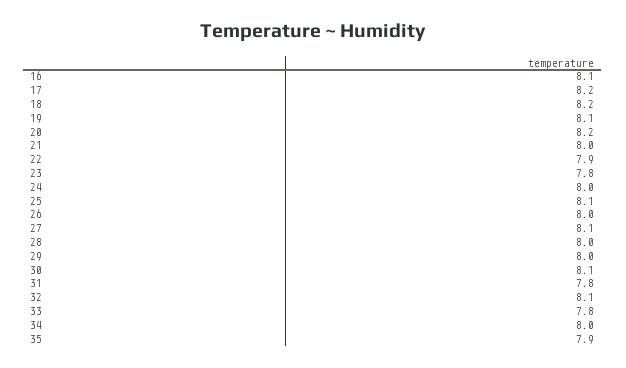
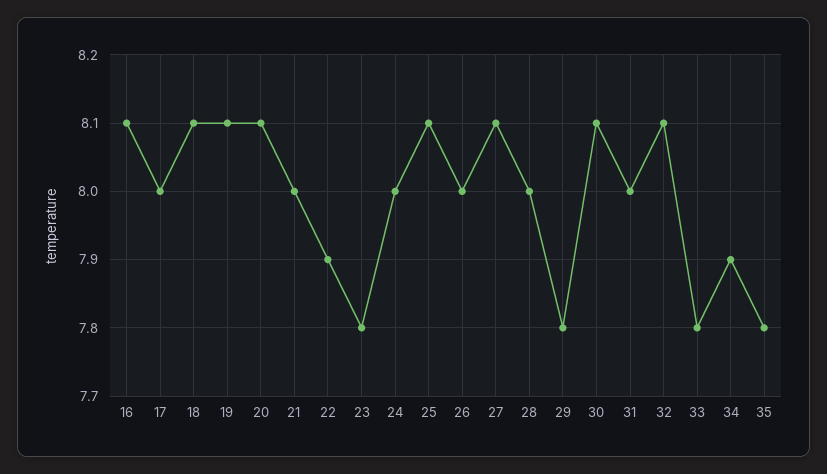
  {
    "16": 8.1,
-   "17": 8.2,
+   "17": 8,
-   "18": 8.2,
+   "18": 8.1,
    "19": 8.1,
-   "20": 8.2,
+   "20": 8.1,
    "21": 8,
    "22": 7.9,
    "23": 7.8,
    "24": 8,
    "25": 8.1,
    "26": 8,
    "27": 8.1,
    "28": 8,
-   "29": 8,
+   "29": 7.8,
    "30": 8.1,
-   "31": 7.8,
+   "31": 8,
    "32": 8.1,
    "33": 7.8,
-   "34": 8,
+   "34": 7.9,
-   "35": 7.9
+   "35": 7.8
  }

